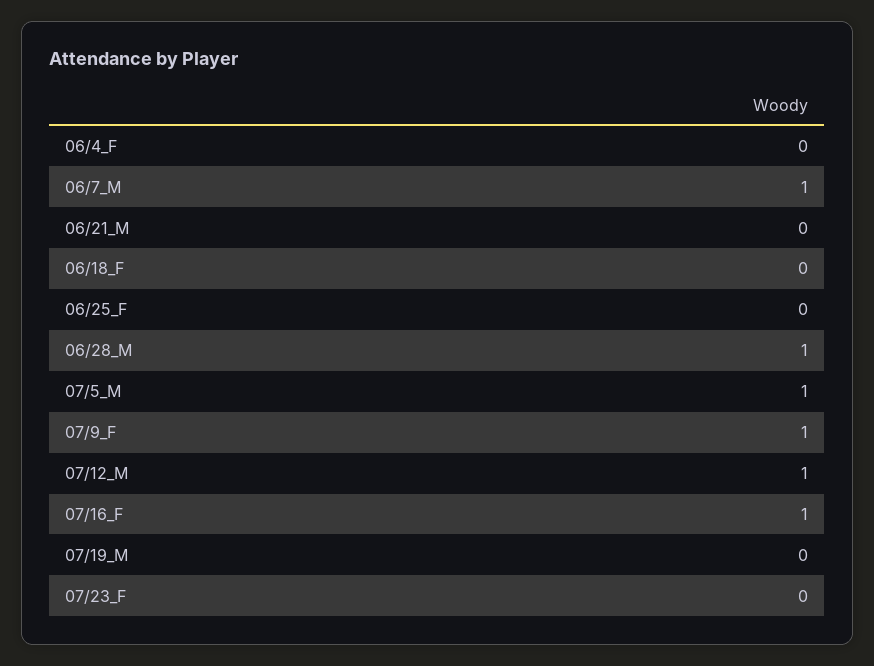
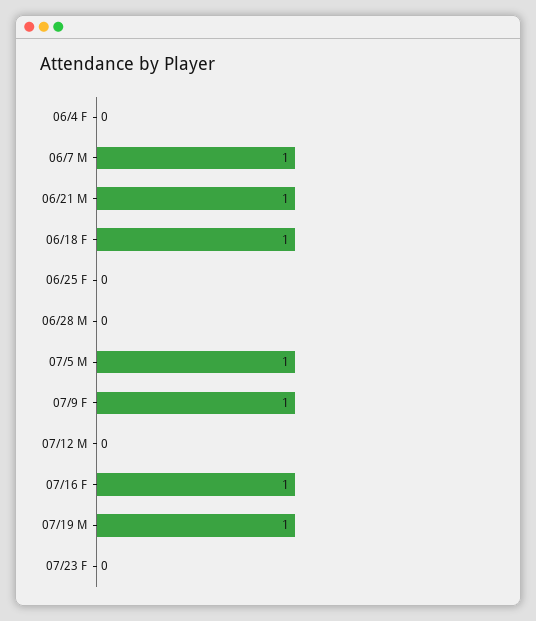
  {
    "06/4_F": 0,
    "06/7_M": 1,
-   "06/21_M": 0,
+   "06/21_M": 1,
-   "06/18_F": 0,
+   "06/18_F": 1,
    "06/25_F": 0,
-   "06/28_M": 1,
+   "06/28_M": 0,
    "07/5_M": 1,
    "07/9_F": 1,
-   "07/12_M": 1,
+   "07/12_M": 0,
    "07/16_F": 1,
-   "07/19_M": 0,
+   "07/19_M": 1,
    "07/23_F": 0
  }

